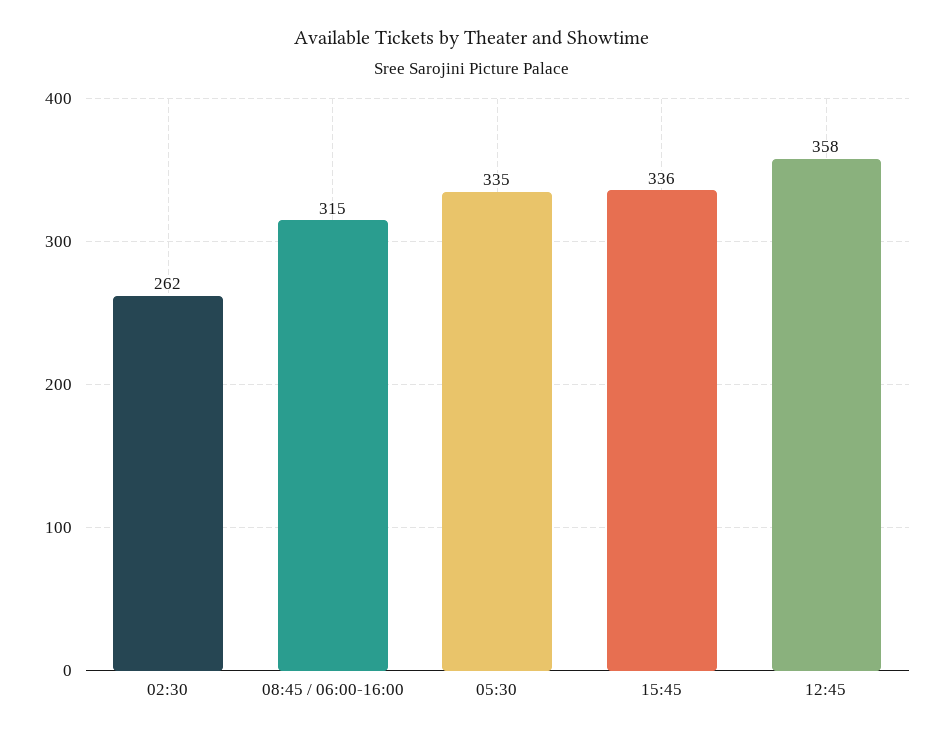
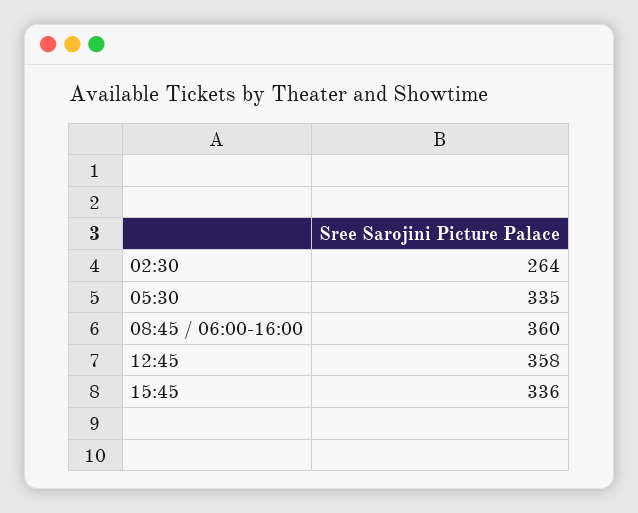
  {
-   "02:30": 262,
+   "02:30": 264,
-   "08:45 / 06:00-16:00": 315,
+   "08:45 / 06:00-16:00": 360,
    "05:30": 335,
    "15:45": 336,
    "12:45": 358
  }

